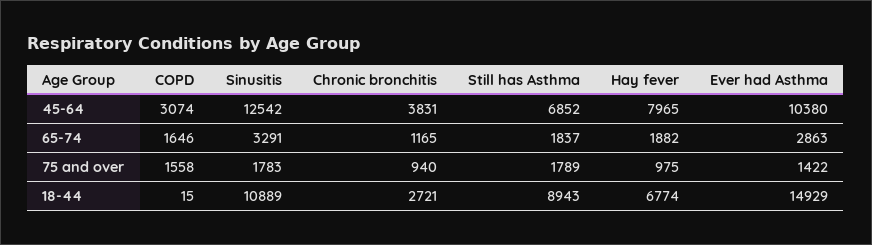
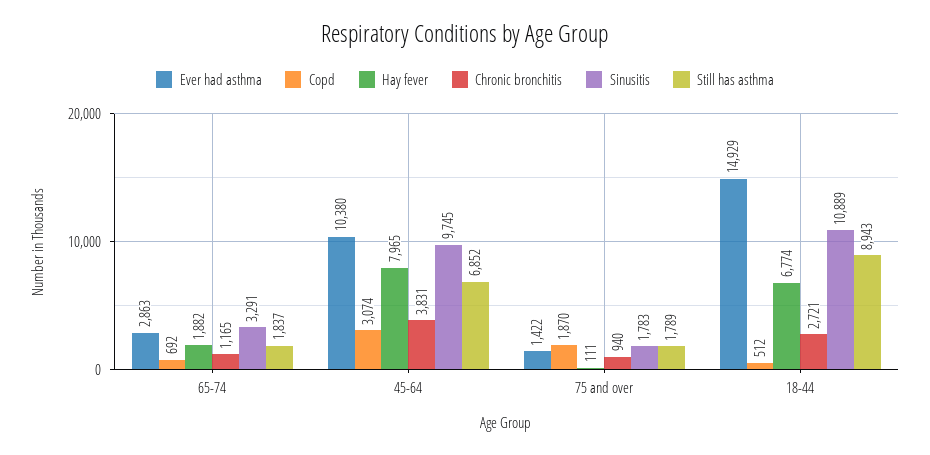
  {
    "COPD": {
      "45-64": 3074,
-     "65-74": 1646,
+     "65-74": 692,
-     "75 and over": 1558,
+     "75 and over": 1870,
-     "18-44": 15
+     "18-44": 512
    },
    "Sinusitis": {
-     "45-64": 12542,
+     "45-64": 9745,
      "65-74": 3291,
      "75 and over": 1783,
      "18-44": 10889
    },
    "Chronic bronchitis": {
      "45-64": 3831,
      "65-74": 1165,
      "75 and over": 940,
      "18-44": 2721
    },
    "Still has Asthma": {
      "45-64": 6852,
      "65-74": 1837,
      "75 and over": 1789,
      "18-44": 8943
    },
    "Hay fever": {
      "45-64": 7965,
      "65-74": 1882,
-     "75 and over": 975,
+     "75 and over": 111,
      "18-44": 6774
    },
    "Ever had Asthma": {
      "45-64": 10380,
      "65-74": 2863,
      "75 and over": 1422,
      "18-44": 14929
    }
  }

